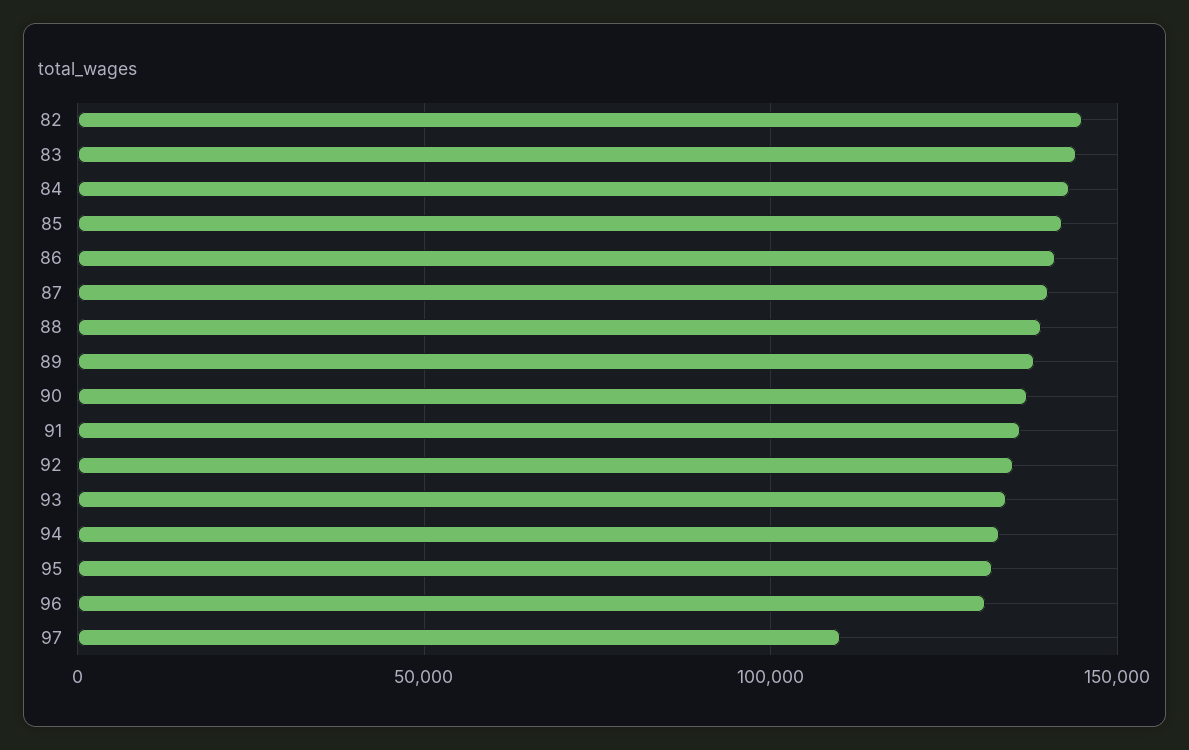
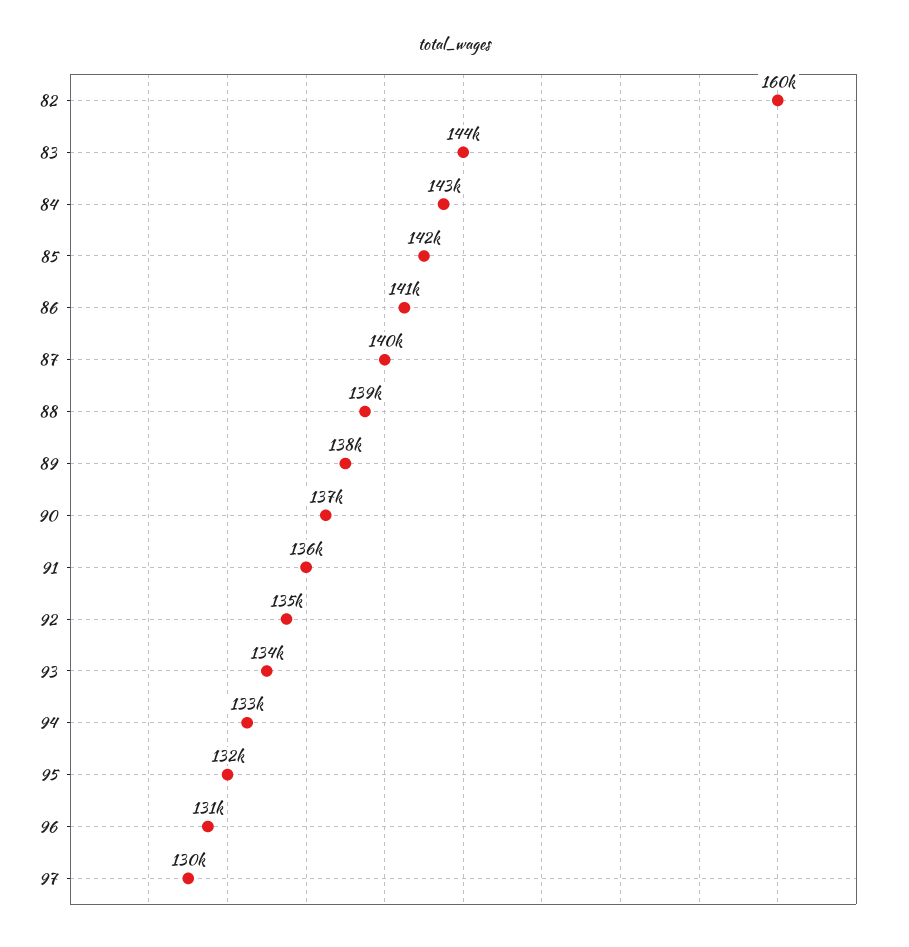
  {
-   "82": 145000,
+   "82": 160000,
    "83": 144000,
    "84": 143000,
    "85": 142000,
    "86": 141000,
    "87": 140000,
    "88": 139000,
    "89": 138000,
    "90": 137000,
    "91": 136000,
    "92": 135000,
    "93": 134000,
    "94": 133000,
    "95": 132000,
    "96": 131000,
-   "97": 110000
+   "97": 130000
  }

